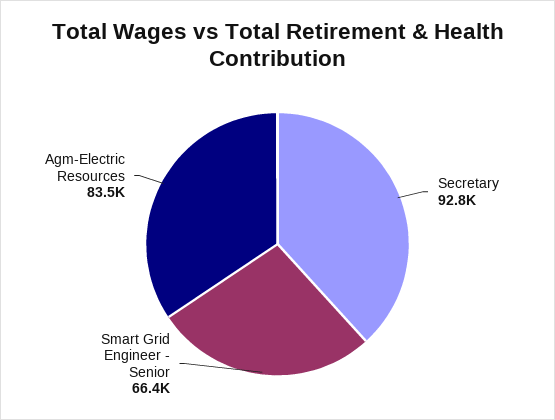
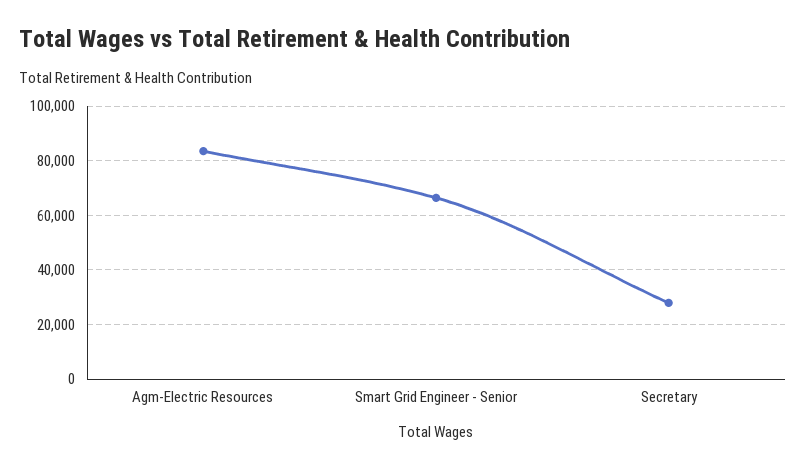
  {
-   "Secretary": 92800,
+   "Secretary": 27500,
    "Smart Grid Engineer - Senior": 66400,
    "Agm-Electric Resources": 83500
  }

